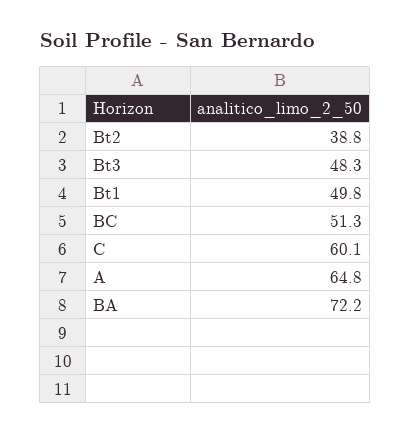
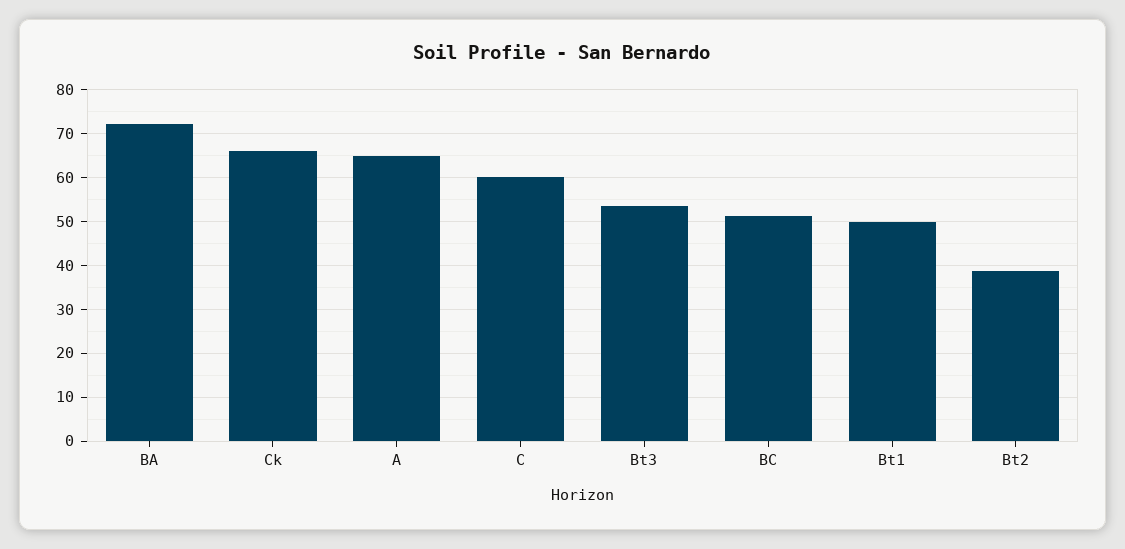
  {
    "Bt2": 38.8,
-   "Bt3": 48.3,
+   "Bt3": 54,
    "Bt1": 49.8,
    "BC": 51.3,
    "C": 60.1,
    "A": 64.8,
-   "BA": 72.2
+   "BA": 72.2,
+   "Ck": 66
  }

